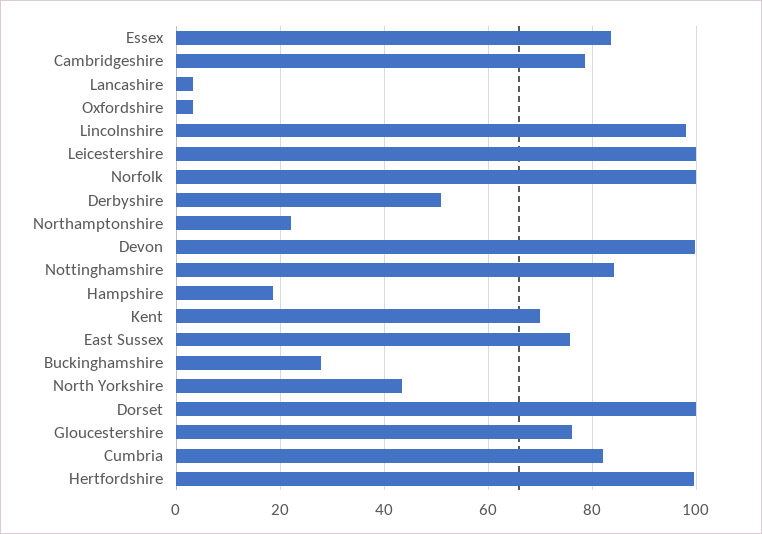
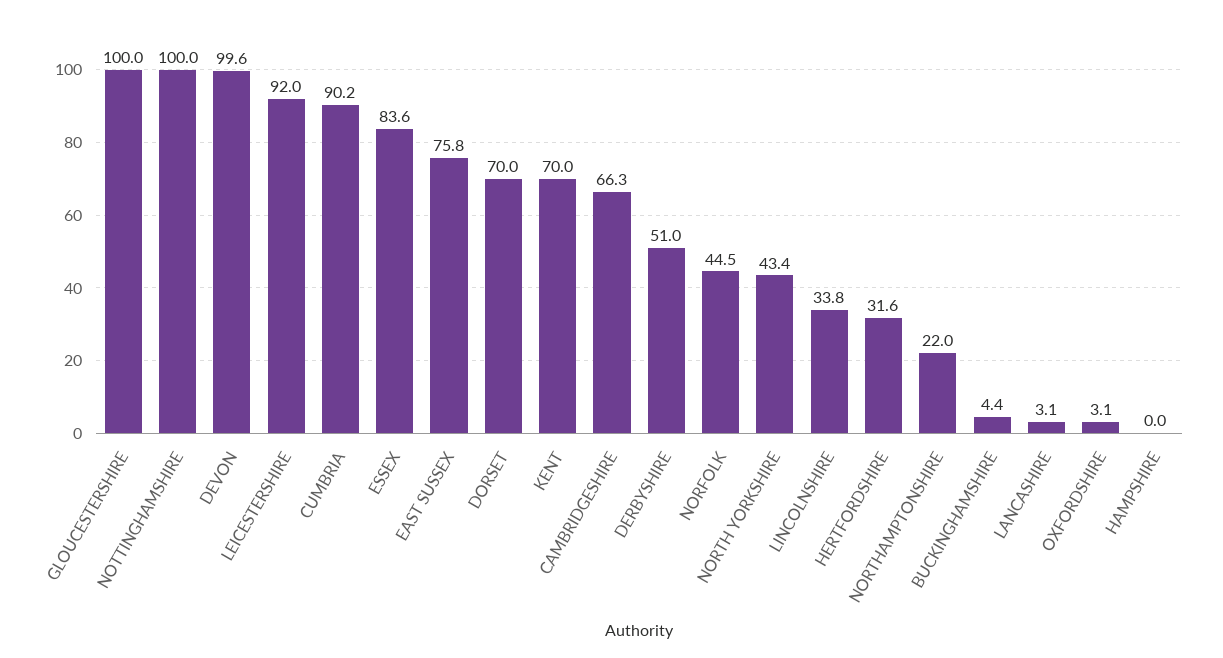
  {
    "Essex": 83.6,
-   "Cambridgeshire": 78,
+   "Cambridgeshire": 66.3,
    "Lancashire": 3.1,
    "Oxfordshire": 3.1,
-   "Lincolnshire": 98,
+   "Lincolnshire": 33.8,
-   "Leicestershire": 100,
+   "Leicestershire": 92,
-   "Norfolk": 100,
+   "Norfolk": 44.5,
    "Derbyshire": 51,
    "Northamptonshire": 22,
    "Devon": 99.6,
-   "Nottinghamshire": 84,
+   "Nottinghamshire": 100,
-   "Hampshire": 18,
+   "Hampshire": 0,
    "Kent": 70,
    "East Sussex": 75.8,
-   "Buckinghamshire": 28,
+   "Buckinghamshire": 4.4,
    "North Yorkshire": 43.4,
-   "Dorset": 100,
+   "Dorset": 70,
-   "Gloucestershire": 76,
+   "Gloucestershire": 100,
-   "Cumbria": 82,
+   "Cumbria": 90.2,
-   "Hertfordshire": 100
+   "Hertfordshire": 31.6
  }

